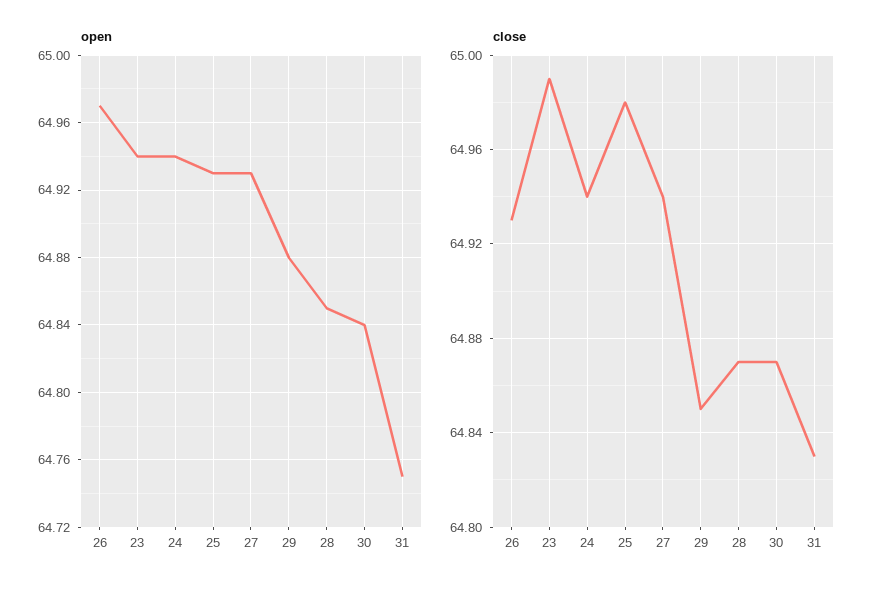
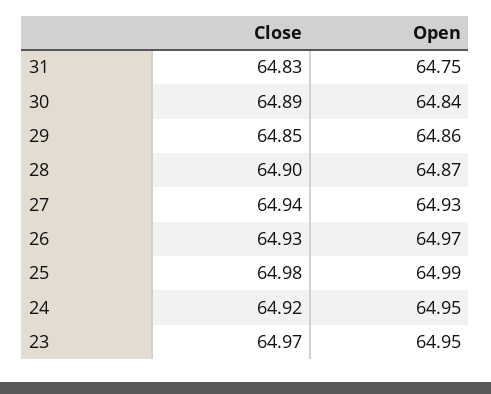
  {
    "open": {
      "26": 64.97,
-     "23": 64.94,
+     "23": 64.95,
-     "24": 64.94,
+     "24": 64.95,
-     "25": 64.93,
+     "25": 64.99,
      "27": 64.93,
-     "29": 64.88,
+     "29": 64.86,
-     "28": 64.85,
+     "28": 64.87,
      "30": 64.84,
      "31": 64.75
    },
    "close": {
      "26": 64.93,
-     "23": 64.99,
+     "23": 64.97,
-     "24": 64.94,
+     "24": 64.92,
      "25": 64.98,
      "27": 64.94,
      "29": 64.85,
-     "28": 64.87,
+     "28": 64.9,
-     "30": 64.87,
+     "30": 64.89,
      "31": 64.83
    }
  }

